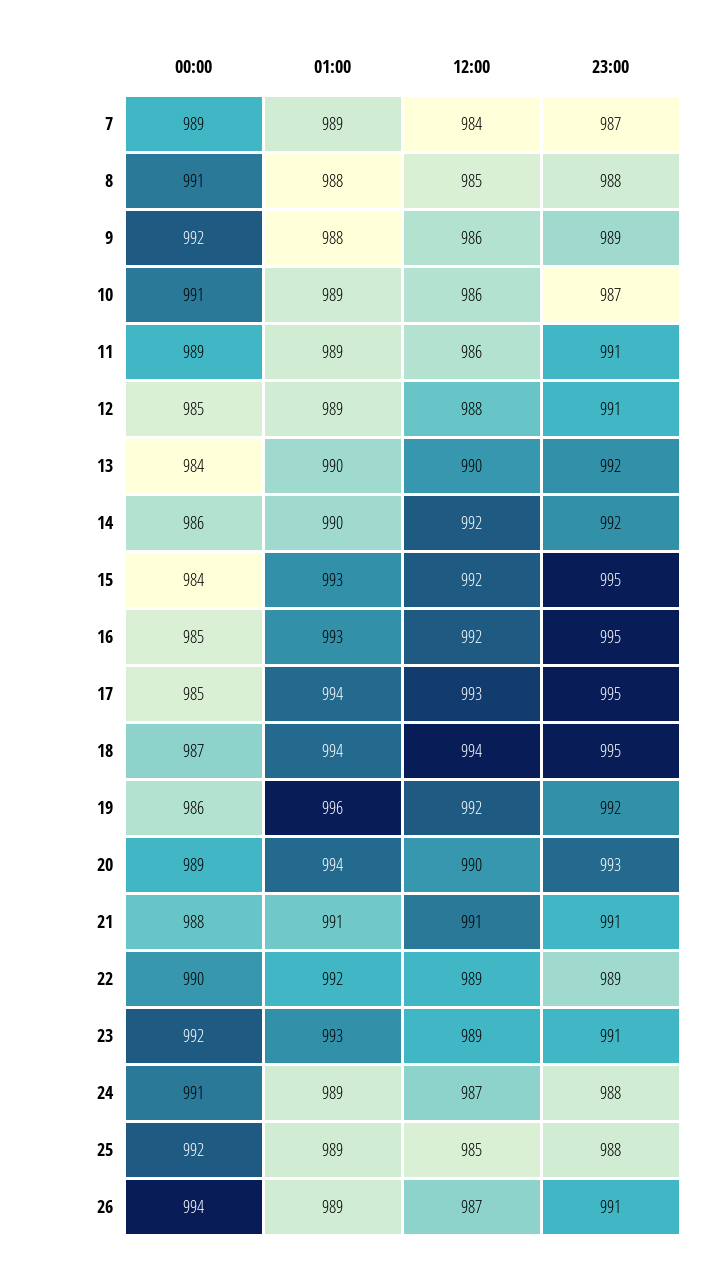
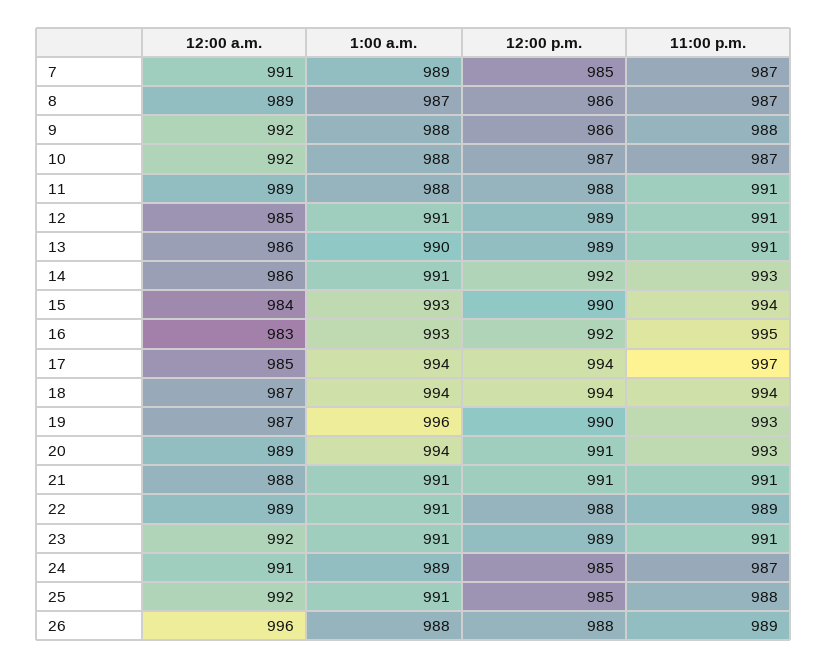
  {
    "00:00": {
-     "7": 989,
+     "7": 991,
-     "8": 991,
+     "8": 989,
      "9": 992,
-     "10": 991,
+     "10": 992,
      "11": 989,
      "12": 985,
-     "13": 984,
+     "13": 986,
      "14": 986,
      "15": 984,
-     "16": 985,
+     "16": 983,
      "17": 985,
      "18": 987,
-     "19": 986,
+     "19": 987,
      "20": 989,
      "21": 988,
-     "22": 990,
+     "22": 989,
      "23": 992,
      "24": 991,
      "25": 992,
-     "26": 994
+     "26": 996
    },
    "01:00": {
      "7": 989,
-     "8": 988,
+     "8": 987,
      "9": 988,
-     "10": 989,
+     "10": 988,
-     "11": 989,
+     "11": 988,
-     "12": 989,
+     "12": 991,
      "13": 990,
-     "14": 990,
+     "14": 991,
      "15": 993,
      "16": 993,
      "17": 994,
      "18": 994,
      "19": 996,
      "20": 994,
      "21": 991,
-     "22": 992,
+     "22": 991,
-     "23": 993,
+     "23": 991,
      "24": 989,
-     "25": 989,
+     "25": 991,
-     "26": 989
+     "26": 988
    },
    "12:00": {
-     "7": 984,
+     "7": 985,
-     "8": 985,
+     "8": 986,
      "9": 986,
-     "10": 986,
+     "10": 987,
-     "11": 986,
+     "11": 988,
-     "12": 988,
+     "12": 989,
-     "13": 990,
+     "13": 989,
      "14": 992,
-     "15": 992,
+     "15": 990,
      "16": 992,
-     "17": 993,
+     "17": 994,
      "18": 994,
-     "19": 992,
+     "19": 990,
-     "20": 990,
+     "20": 991,
      "21": 991,
-     "22": 989,
+     "22": 988,
      "23": 989,
-     "24": 987,
+     "24": 985,
      "25": 985,
-     "26": 987
+     "26": 988
    },
    "23:00": {
      "7": 987,
-     "8": 988,
+     "8": 987,
-     "9": 989,
+     "9": 988,
      "10": 987,
      "11": 991,
      "12": 991,
-     "13": 992,
+     "13": 991,
-     "14": 992,
+     "14": 993,
-     "15": 995,
+     "15": 994,
      "16": 995,
-     "17": 995,
+     "17": 997,
-     "18": 995,
+     "18": 994,
-     "19": 992,
+     "19": 993,
      "20": 993,
      "21": 991,
      "22": 989,
      "23": 991,
-     "24": 988,
+     "24": 987,
      "25": 988,
-     "26": 991
+     "26": 989
    }
  }

